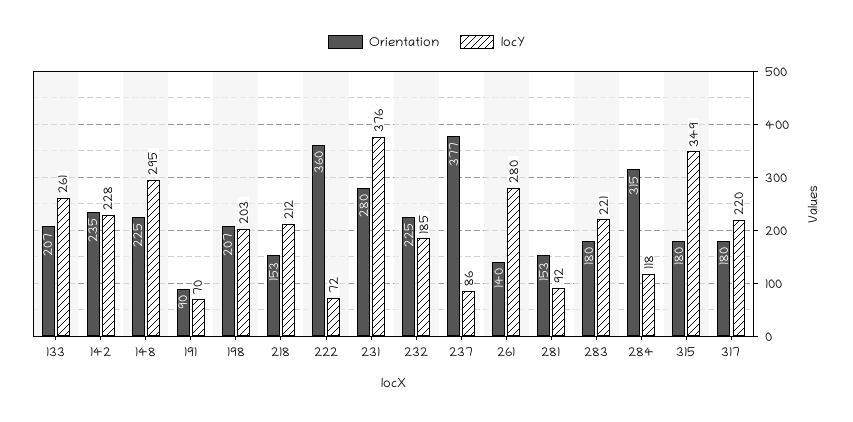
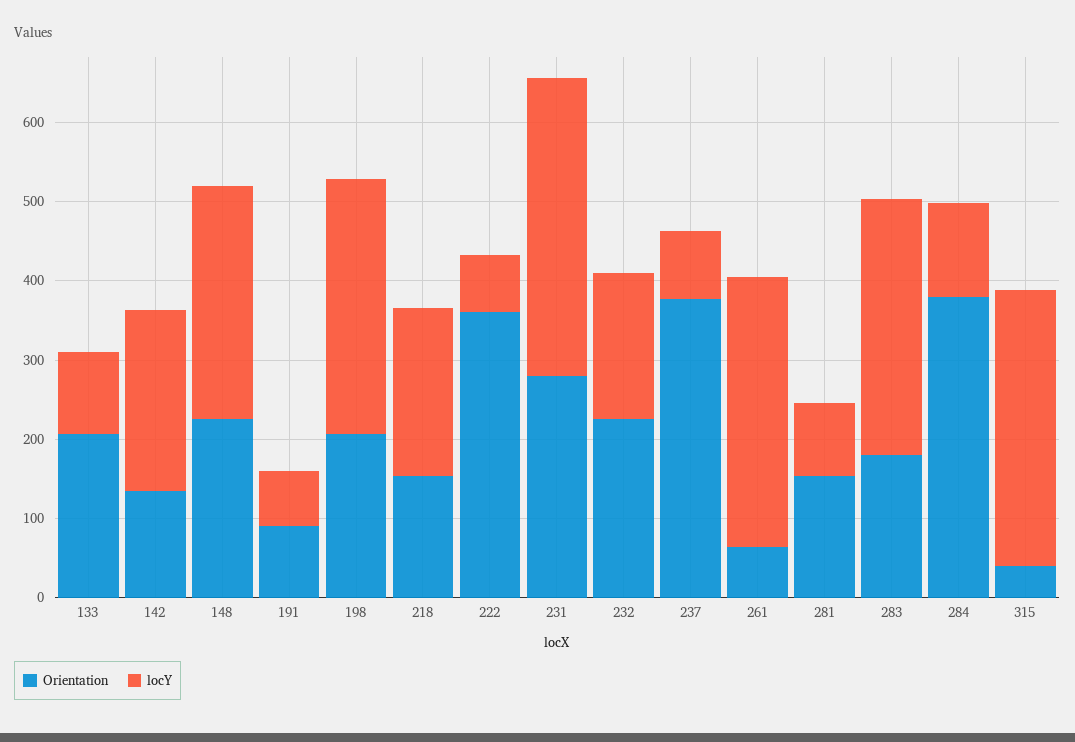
  {
    "Orientation": {
      "133": 207,
-     "142": 235,
+     "142": 140,
      "148": 225,
      "191": 90,
      "198": 207,
      "218": 153,
      "222": 360,
      "231": 280,
      "232": 225,
      "237": 377,
-     "261": 140,
+     "261": 60,
      "281": 153,
      "283": 180,
-     "284": 315,
+     "284": 380,
-     "315": 180,
+     "315": 40
-     "317": 180
    },
    "locY": {
-     "133": 261,
+     "133": 100,
      "142": 228,
      "148": 295,
      "191": 70,
-     "198": 203,
+     "198": 320,
      "218": 212,
      "222": 72,
      "231": 376,
      "232": 185,
      "237": 86,
-     "261": 280,
+     "261": 340,
      "281": 92,
-     "283": 221,
+     "283": 320,
      "284": 118,
-     "315": 349,
+     "315": 349
-     "317": 220
    }
  }

